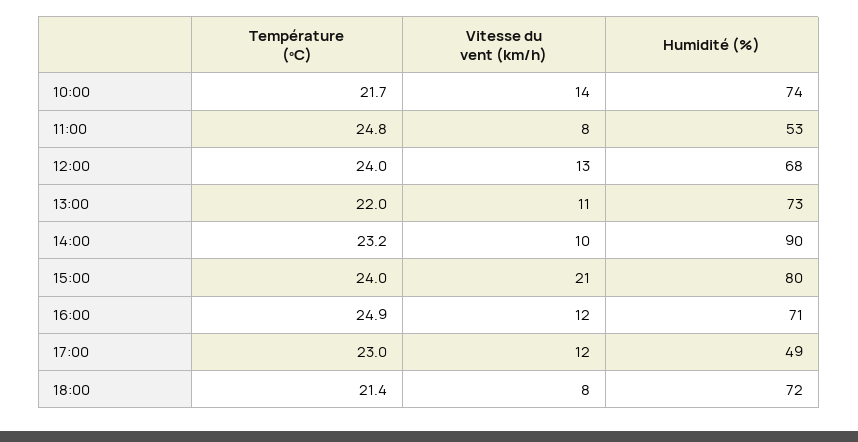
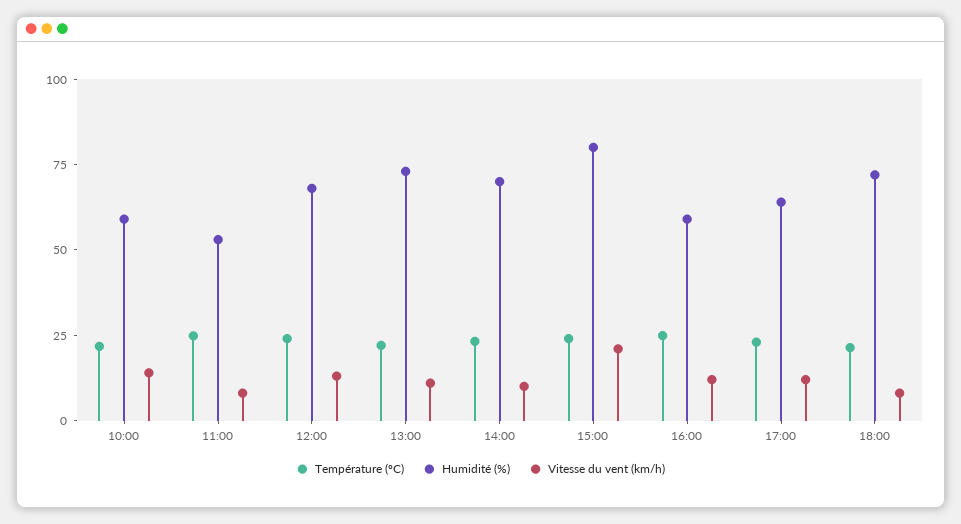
  {
    "Température (ºC)": {
      "10:00": 21.7,
      "11:00": 24.8,
      "12:00": 24,
      "13:00": 22,
      "14:00": 23.2,
      "15:00": 24,
      "16:00": 24.9,
      "17:00": 23,
      "18:00": 21.4
    },
    "Vitesse du vent (km/h)": {
      "10:00": 14,
      "11:00": 8,
      "12:00": 13,
      "13:00": 11,
      "14:00": 10,
      "15:00": 21,
      "16:00": 12,
      "17:00": 12,
      "18:00": 8
    },
    "Humidité (%)": {
-     "10:00": 74,
+     "10:00": 60,
      "11:00": 53,
      "12:00": 68,
      "13:00": 73,
-     "14:00": 90,
+     "14:00": 70,
      "15:00": 80,
-     "16:00": 71,
+     "16:00": 60,
-     "17:00": 49,
+     "17:00": 65,
      "18:00": 72
    }
  }

